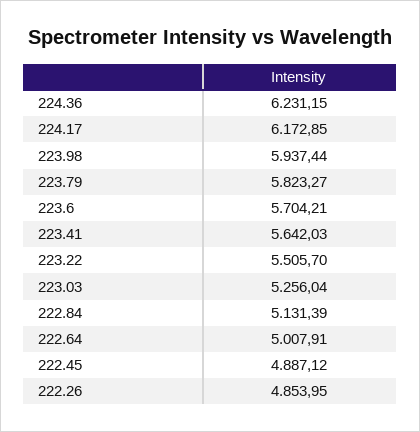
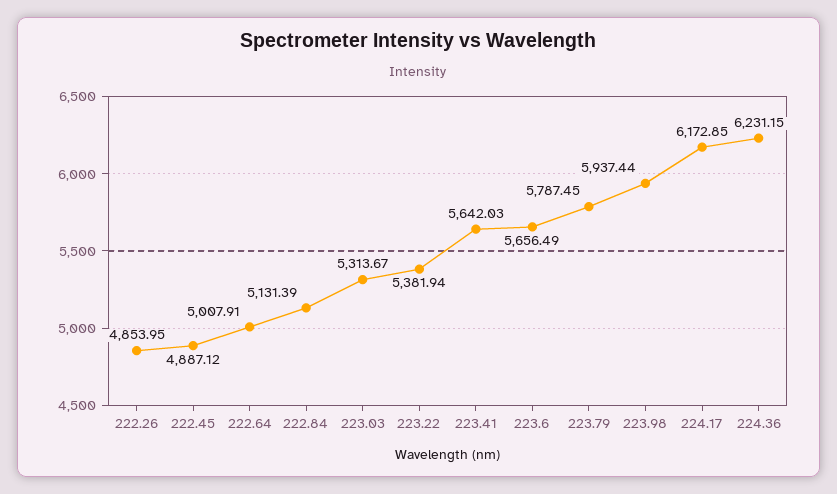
  {
    "224.36": 6231.15,
    "224.17": 6172.85,
    "223.98": 5937.44,
-   "223.79": 5823.27,
+   "223.79": 5787.45,
-   "223.6": 5704.21,
+   "223.6": 5656.49,
    "223.41": 5642.03,
-   "223.22": 5505.7,
+   "223.22": 5381.94,
-   "223.03": 5256.04,
+   "223.03": 5313.67,
    "222.84": 5131.39,
    "222.64": 5007.91,
    "222.45": 4887.12,
    "222.26": 4853.95
  }

